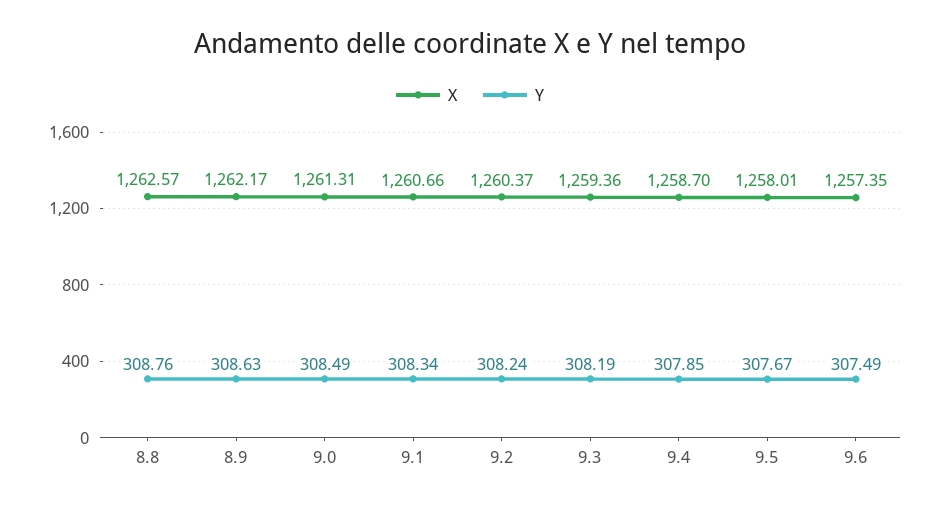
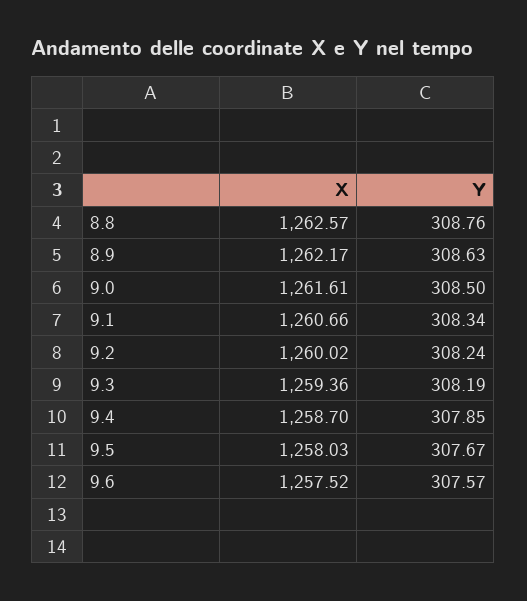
  {
    "X": {
      "8.8": 1262.57,
      "8.9": 1262.17,
-     "9.0": 1261.31,
+     "9.0": 1261.61,
      "9.1": 1260.66,
-     "9.2": 1260.37,
+     "9.2": 1260.02,
      "9.3": 1259.36,
      "9.4": 1258.7,
-     "9.5": 1258.01,
+     "9.5": 1258.03,
-     "9.6": 1257.35
+     "9.6": 1257.52
    },
    "Y": {
      "8.8": 308.76,
      "8.9": 308.63,
-     "9.0": 308.49,
+     "9.0": 308.5,
      "9.1": 308.34,
      "9.2": 308.24,
      "9.3": 308.19,
      "9.4": 307.85,
      "9.5": 307.67,
-     "9.6": 307.49
+     "9.6": 307.57
    }
  }

